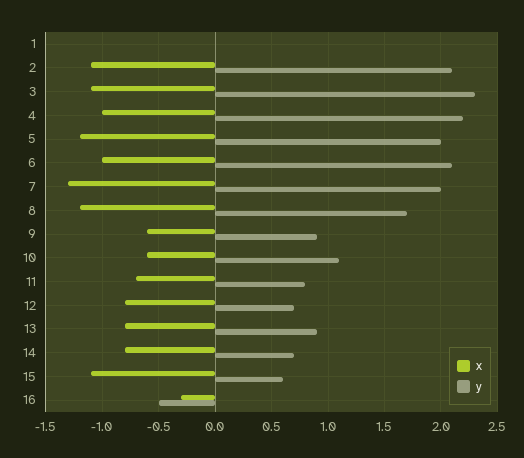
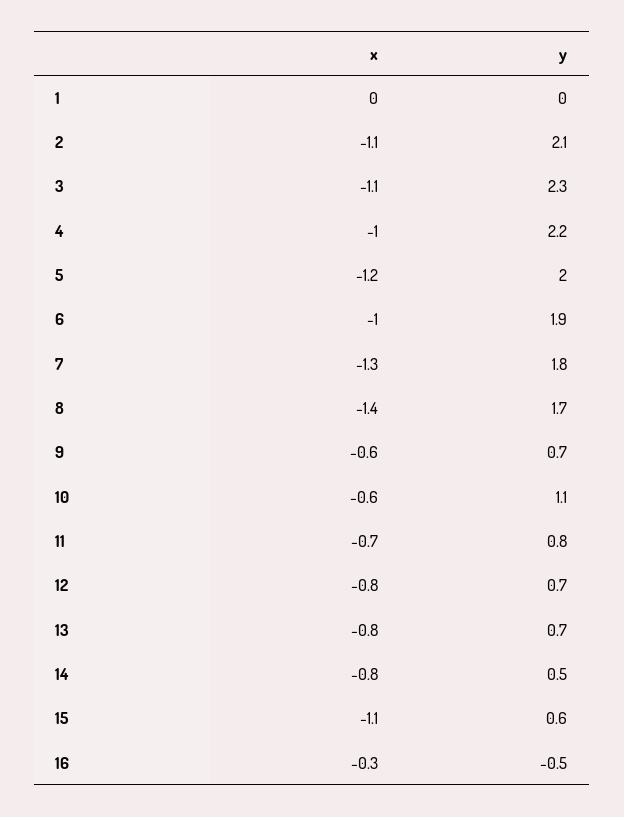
  {
    "x": {
      "1": 0,
      "2": -1.1,
      "3": -1.1,
      "4": -1,
      "5": -1.2,
      "6": -1,
      "7": -1.3,
-     "8": -1.2,
+     "8": -1.4,
      "9": -0.6,
      "10": -0.6,
      "11": -0.7,
      "12": -0.8,
      "13": -0.8,
      "14": -0.8,
      "15": -1.1,
      "16": -0.3
    },
    "y": {
      "1": 0,
      "2": 2.1,
      "3": 2.3,
      "4": 2.2,
      "5": 2,
-     "6": 2.1,
+     "6": 1.9,
-     "7": 2,
+     "7": 1.8,
      "8": 1.7,
-     "9": 0.9,
+     "9": 0.7,
      "10": 1.1,
      "11": 0.8,
      "12": 0.7,
-     "13": 0.9,
+     "13": 0.7,
-     "14": 0.7,
+     "14": 0.5,
      "15": 0.6,
      "16": -0.5
    }
  }

